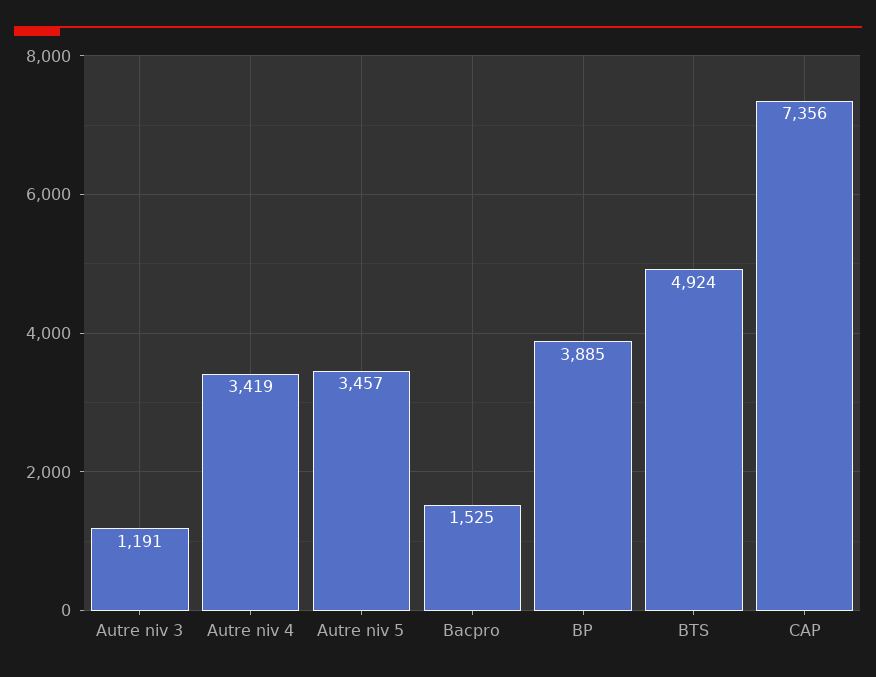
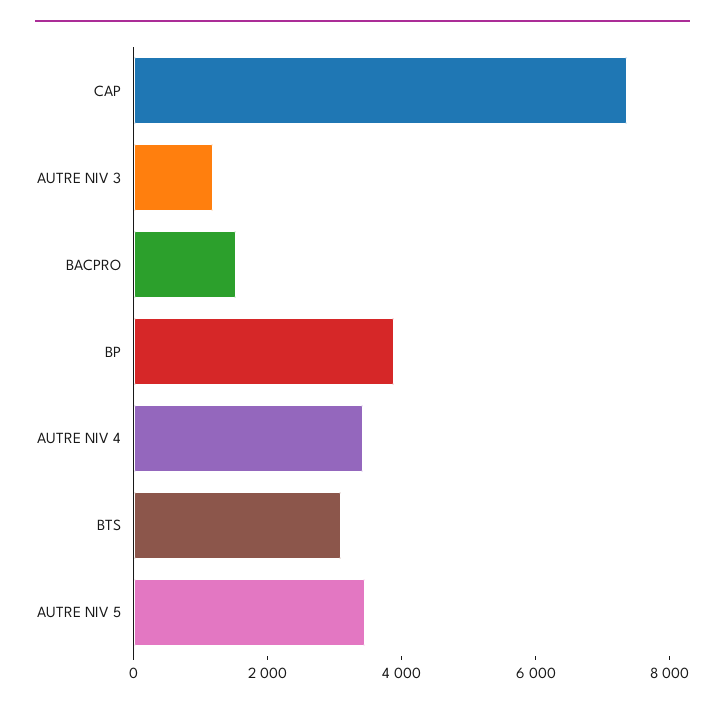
  {
    "Autre niv 3": 1191,
    "Autre niv 4": 3419,
    "Autre niv 5": 3457,
    "Bacpro": 1525,
    "BP": 3885,
-   "BTS": 4924,
+   "BTS": 3000,
    "CAP": 7356
  }

